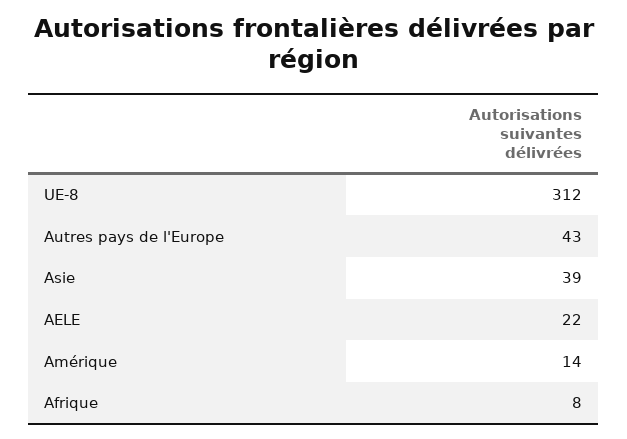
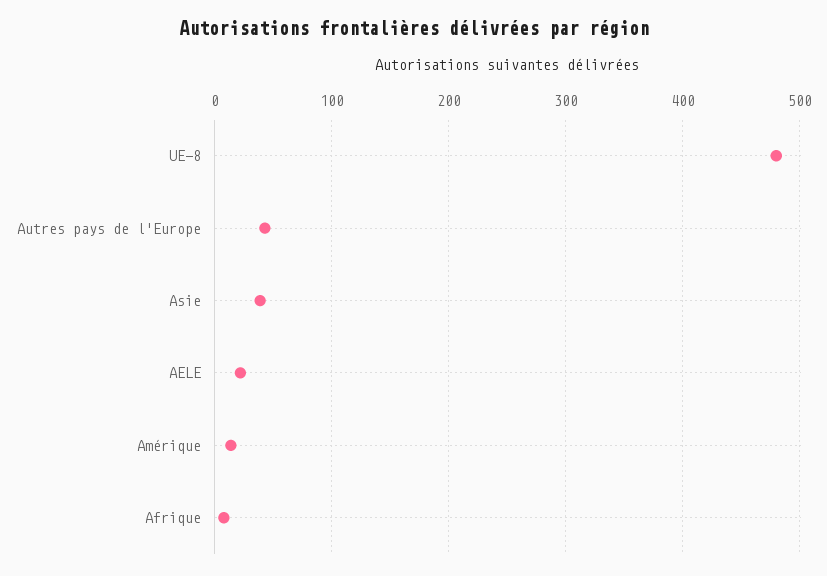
  {
-   "UE-8": 312,
+   "UE-8": 480,
    "Autres pays de l'Europe": 43,
    "Asie": 39,
    "AELE": 22,
    "Amérique": 14,
    "Afrique": 8
  }

